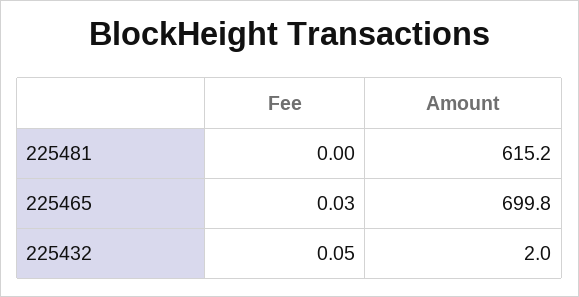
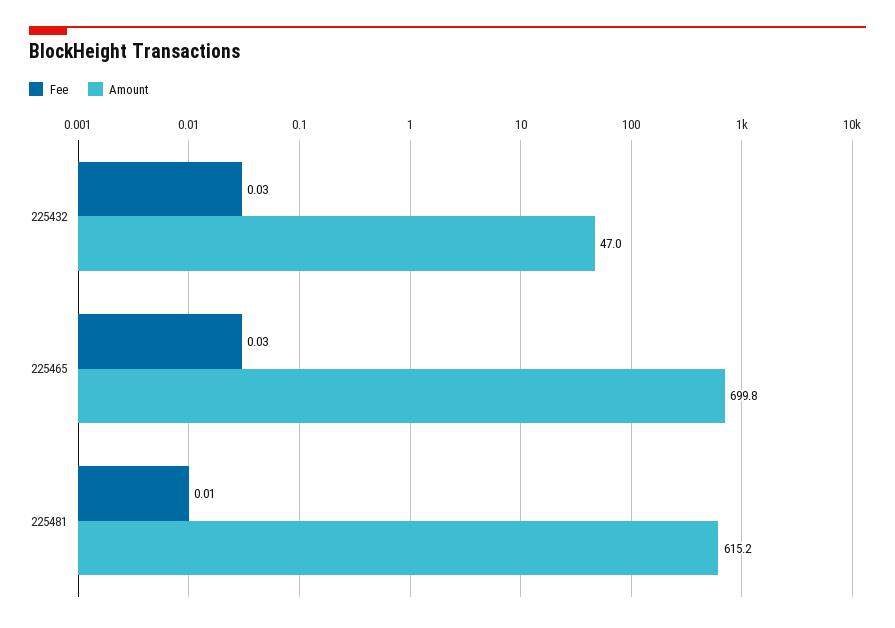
  {
    "Fee": {
-     "225481": 0,
+     "225481": 0.01,
      "225465": 0.03,
-     "225432": 0.05
+     "225432": 0.03
    },
    "Amount": {
      "225481": 615.2,
      "225465": 699.8,
-     "225432": 2
+     "225432": 47
    }
  }

